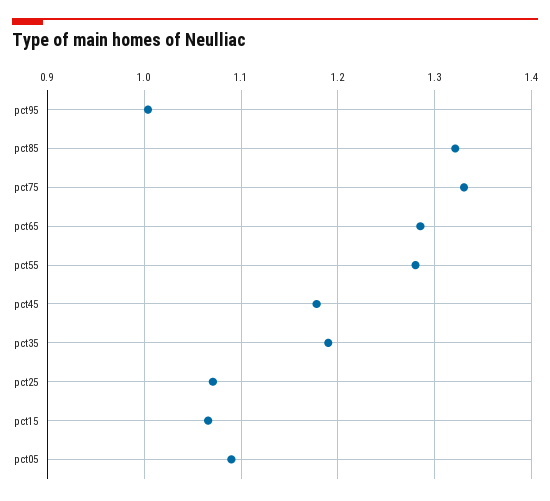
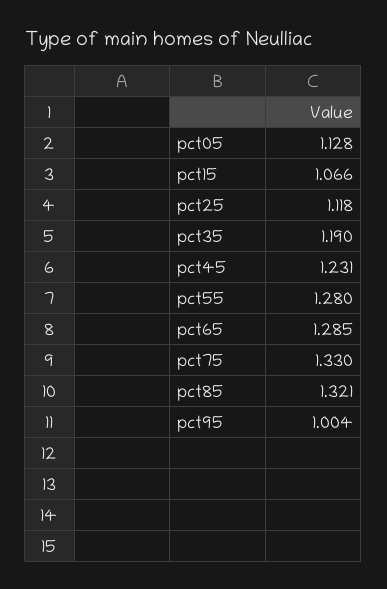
  {
    "pct95": 1.004,
    "pct85": 1.321,
    "pct75": 1.33,
    "pct65": 1.285,
    "pct55": 1.28,
-   "pct45": 1.18,
+   "pct45": 1.231,
    "pct35": 1.19,
-   "pct25": 1.07,
+   "pct25": 1.118,
    "pct15": 1.066,
-   "pct05": 1.09
+   "pct05": 1.128
  }

